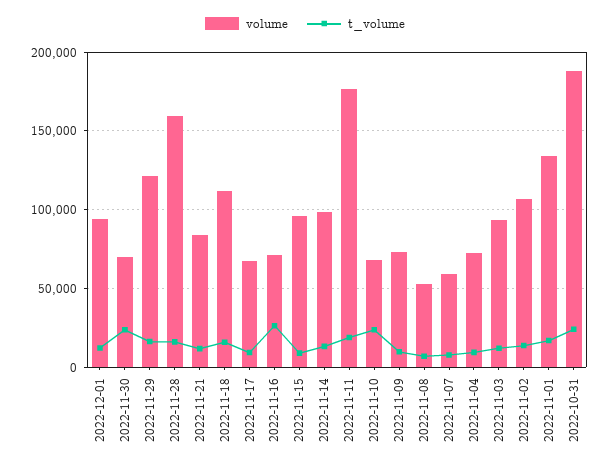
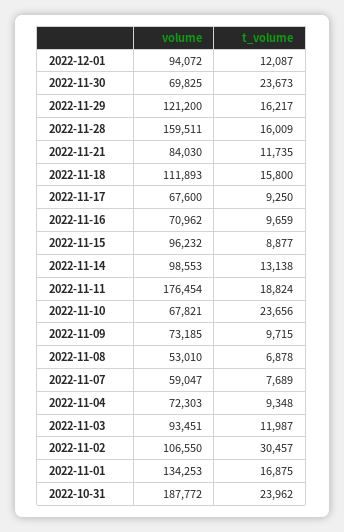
  {
    "volume": {
      "2022-12-01": 94072,
      "2022-11-30": 69825,
      "2022-11-29": 121200,
      "2022-11-28": 159511,
      "2022-11-21": 84030,
      "2022-11-18": 111893,
      "2022-11-17": 67600,
      "2022-11-16": 70962,
      "2022-11-15": 96232,
      "2022-11-14": 98553,
      "2022-11-11": 176454,
      "2022-11-10": 67821,
      "2022-11-09": 73185,
      "2022-11-08": 53010,
      "2022-11-07": 59047,
      "2022-11-04": 72303,
      "2022-11-03": 93451,
      "2022-11-02": 106550,
      "2022-11-01": 134253,
      "2022-10-31": 187772
    },
    "t_volume": {
      "2022-12-01": 12087,
      "2022-11-30": 23673,
      "2022-11-29": 16217,
      "2022-11-28": 16009,
      "2022-11-21": 11735,
      "2022-11-18": 15800,
      "2022-11-17": 9250,
-     "2022-11-16": 25000,
+     "2022-11-16": 9659,
      "2022-11-15": 8877,
      "2022-11-14": 13138,
      "2022-11-11": 18824,
      "2022-11-10": 23656,
      "2022-11-09": 9715,
      "2022-11-08": 6878,
      "2022-11-07": 7689,
      "2022-11-04": 9348,
      "2022-11-03": 11987,
-     "2022-11-02": 15000,
+     "2022-11-02": 30457,
      "2022-11-01": 16875,
      "2022-10-31": 23962
    }
  }

